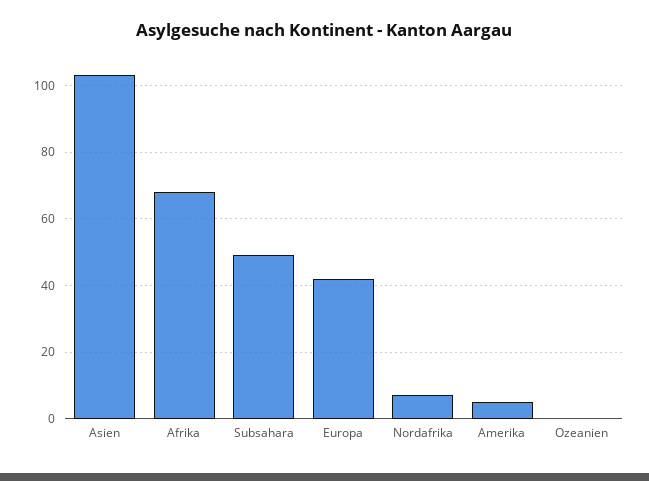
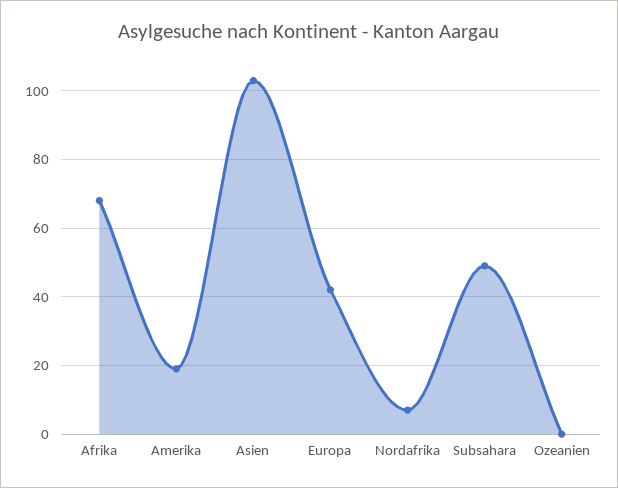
  {
    "Asien": 105,
    "Afrika": 70,
    "Subsahara": 50,
    "Europa": 40,
    "Nordafrika": 5,
-   "Amerika": 5,
+   "Amerika": 20,
    "Ozeanien": 0
  }

